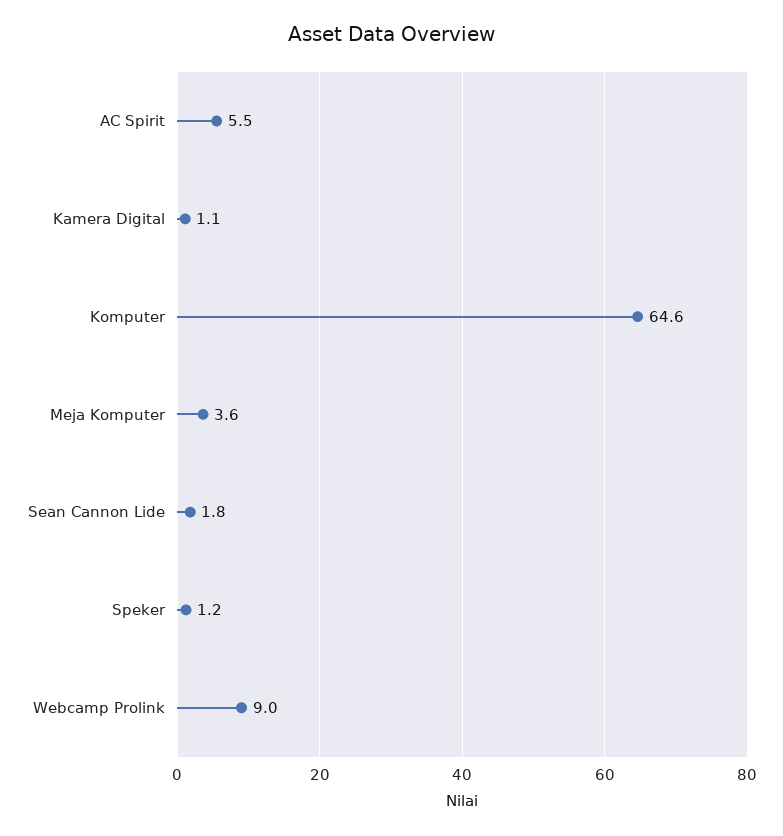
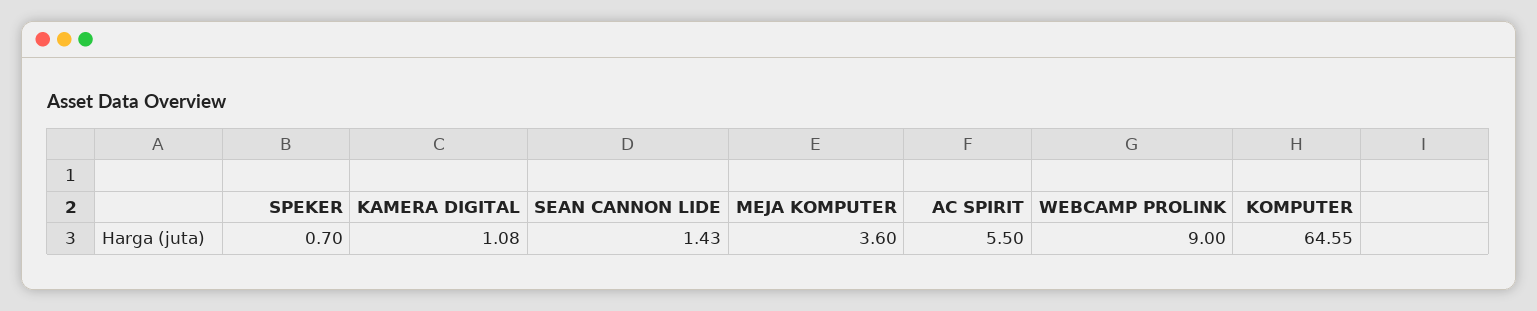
  {
    "AC Spirit": 5.5,
    "Kamera Digital": 1.08,
    "Komputer": 64.55,
    "Meja Komputer": 3.6,
-   "Sean Cannon Lide": 1.8,
+   "Sean Cannon Lide": 1.43,
-   "Speker": 1.2,
+   "Speker": 0.7,
    "Webcamp Prolink": 9
  }

